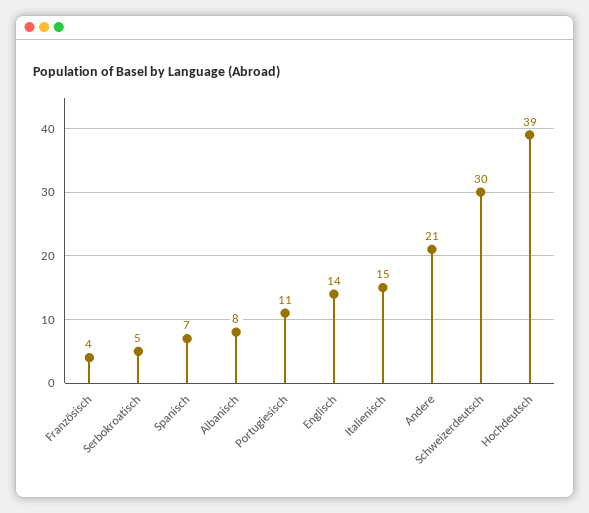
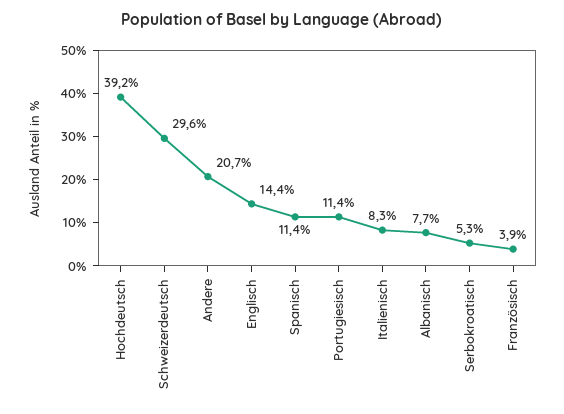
  {
    "Französisch": 3.9,
    "Serbokroatisch": 5.3,
-   "Spanisch": 7,
+   "Spanisch": 11.4,
    "Albanisch": 7.7,
    "Portugiesisch": 11.4,
    "Englisch": 14.4,
-   "Italienisch": 15,
+   "Italienisch": 8.3,
    "Andere": 20.7,
    "Schweizerdeutsch": 29.6,
    "Hochdeutsch": 39.2
  }

